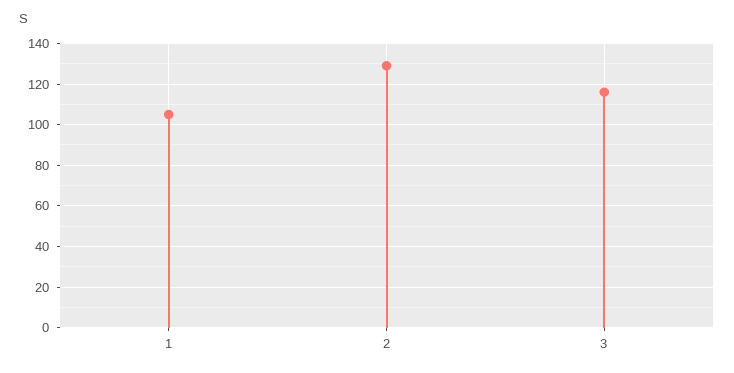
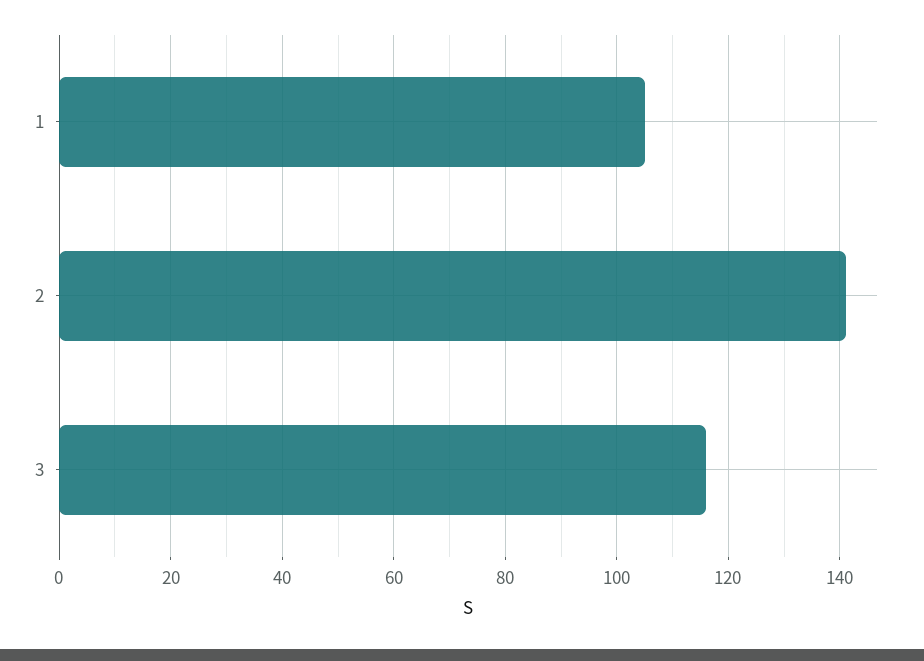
  {
    "1": 105,
-   "2": 130,
+   "2": 140,
    "3": 115
  }

